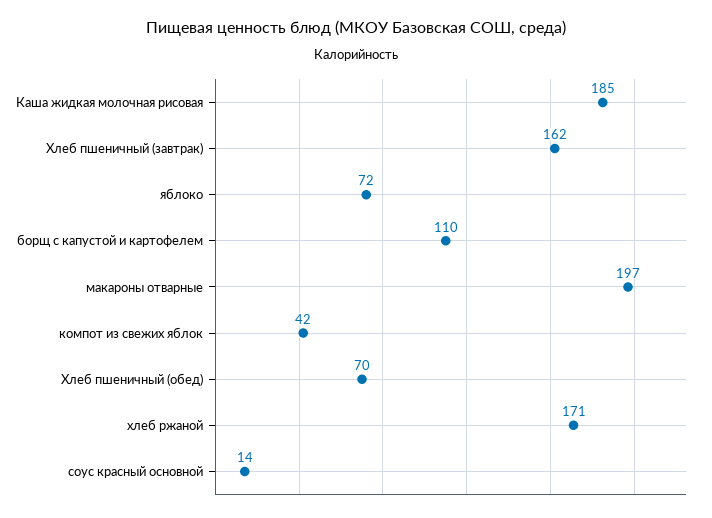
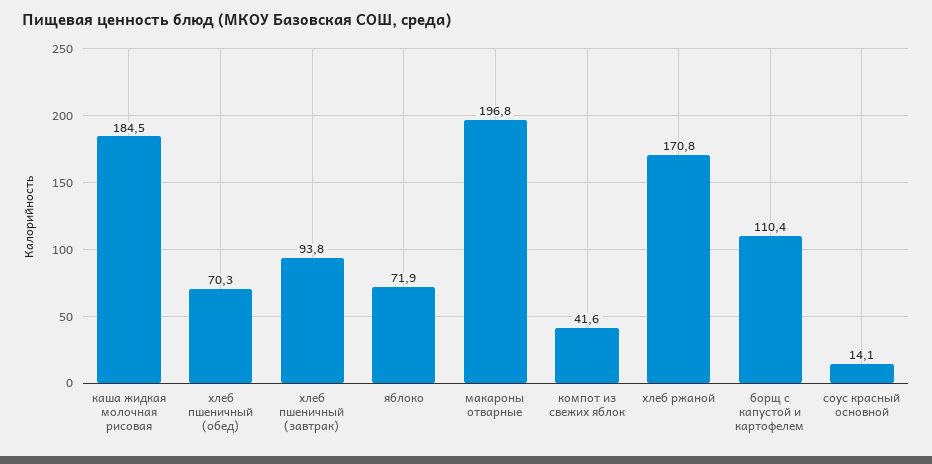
  {
    "Каша жидкая молочная рисовая": 184.5,
-   "Хлеб пшеничный (завтрак)": 162,
+   "Хлеб пшеничный (завтрак)": 93.8,
    "яблоко": 71.9,
    "борщ с капустой и картофелем": 110.4,
    "макароны отварные": 196.8,
    "компот из свежих яблок": 41.6,
    "Хлеб пшеничный (обед)": 70.3,
    "хлеб ржаной": 170.8,
    "соус красный основной": 14.1
  }

